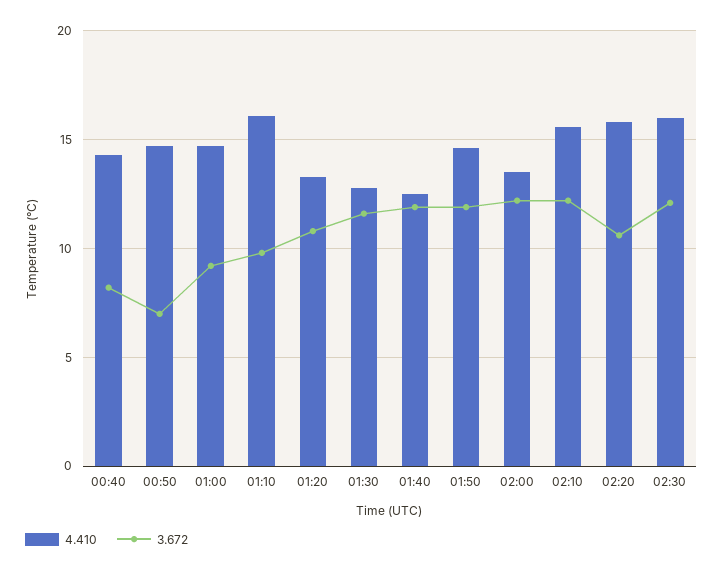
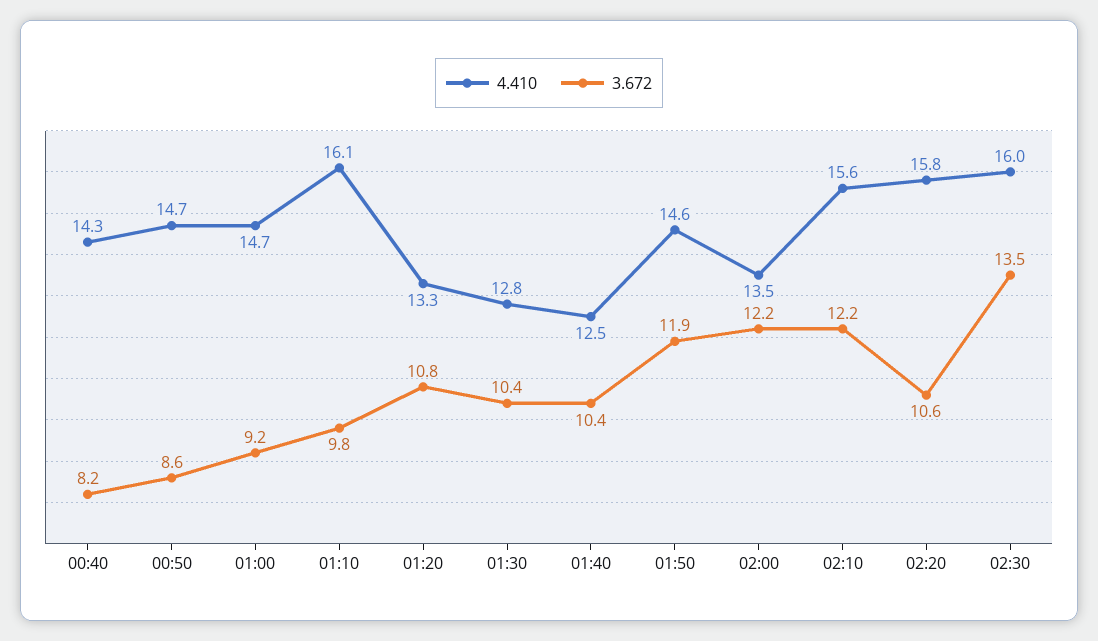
  {
    "4.410": {
      "00:40": 14.3,
      "00:50": 14.7,
      "01:00": 14.7,
      "01:10": 16.1,
      "01:20": 13.3,
      "01:30": 12.8,
      "01:40": 12.5,
      "01:50": 14.6,
      "02:00": 13.5,
      "02:10": 15.6,
      "02:20": 15.8,
      "02:30": 16
    },
    "3.672": {
      "00:40": 8.2,
-     "00:50": 7,
+     "00:50": 8.6,
      "01:00": 9.2,
      "01:10": 9.8,
      "01:20": 10.8,
-     "01:30": 11.5,
+     "01:30": 10.4,
-     "01:40": 12,
+     "01:40": 10.4,
      "01:50": 11.9,
      "02:00": 12.2,
      "02:10": 12.2,
      "02:20": 10.6,
-     "02:30": 12
+     "02:30": 13.5
    }
  }

